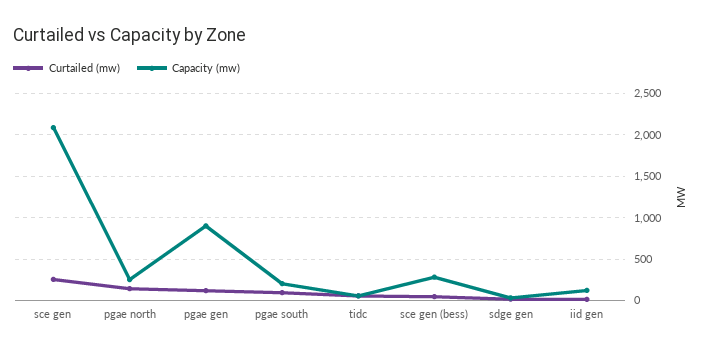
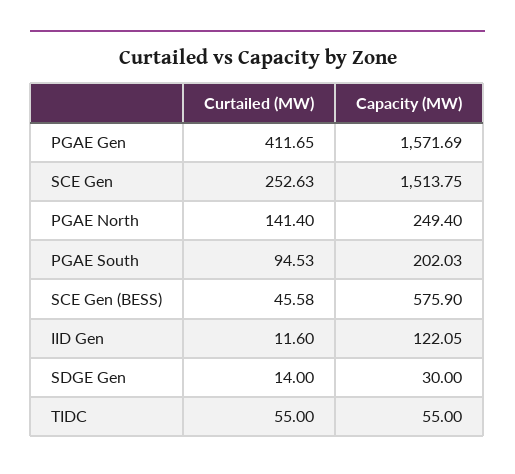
  {
    "Curtailed (mw)": {
      "sce gen": 252.63,
      "pgae north": 141.4,
-     "pgae gen": 100,
+     "pgae gen": 411.65,
      "pgae south": 94.53,
      "tidc": 55,
      "sce gen (bess)": 45.58,
      "sdge gen": 14,
      "iid gen": 11.6
    },
    "Capacity (mw)": {
-     "sce gen": 2100,
+     "sce gen": 1513.75,
      "pgae north": 249.4,
-     "pgae gen": 900,
+     "pgae gen": 1571.69,
      "pgae south": 202.03,
      "tidc": 55,
-     "sce gen (bess)": 300,
+     "sce gen (bess)": 575.9,
      "sdge gen": 30,
      "iid gen": 122.05
    }
  }

